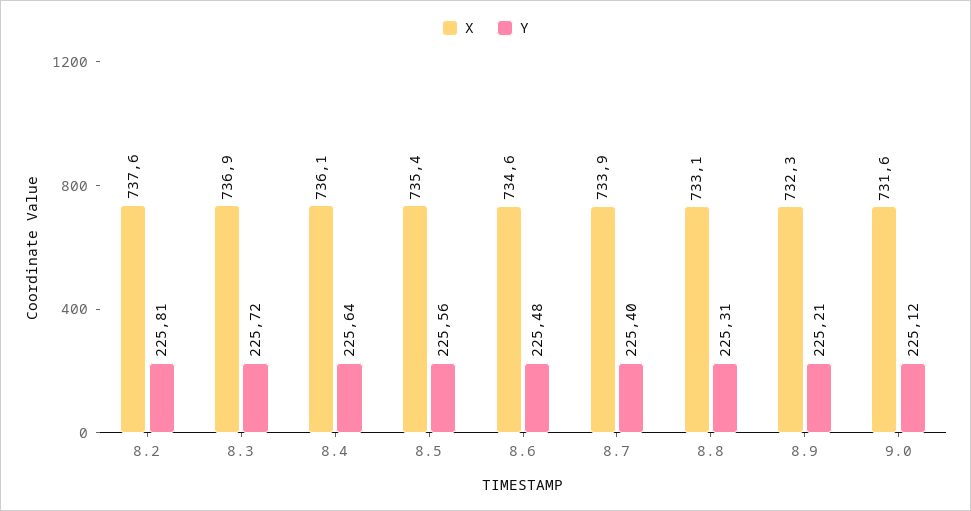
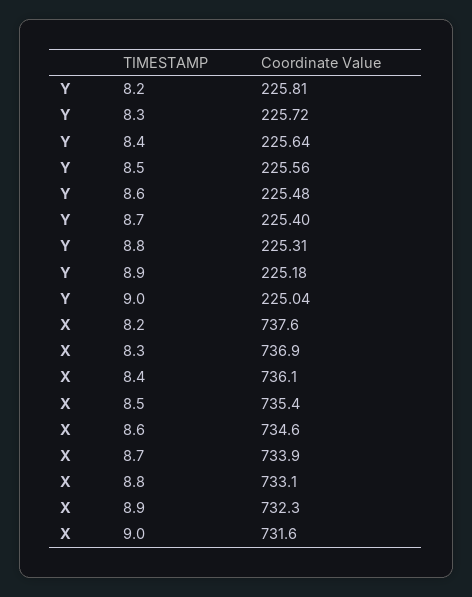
  {
    "X": {
      "8.2": 737.6,
      "8.3": 736.9,
      "8.4": 736.1,
      "8.5": 735.4,
      "8.6": 734.6,
      "8.7": 733.9,
      "8.8": 733.1,
      "8.9": 732.3,
      "9.0": 731.6
    },
    "Y": {
      "8.2": 225.81,
      "8.3": 225.72,
      "8.4": 225.64,
      "8.5": 225.56,
      "8.6": 225.48,
      "8.7": 225.4,
      "8.8": 225.31,
-     "8.9": 225.21,
+     "8.9": 225.18,
-     "9.0": 225.12
+     "9.0": 225.04
    }
  }

